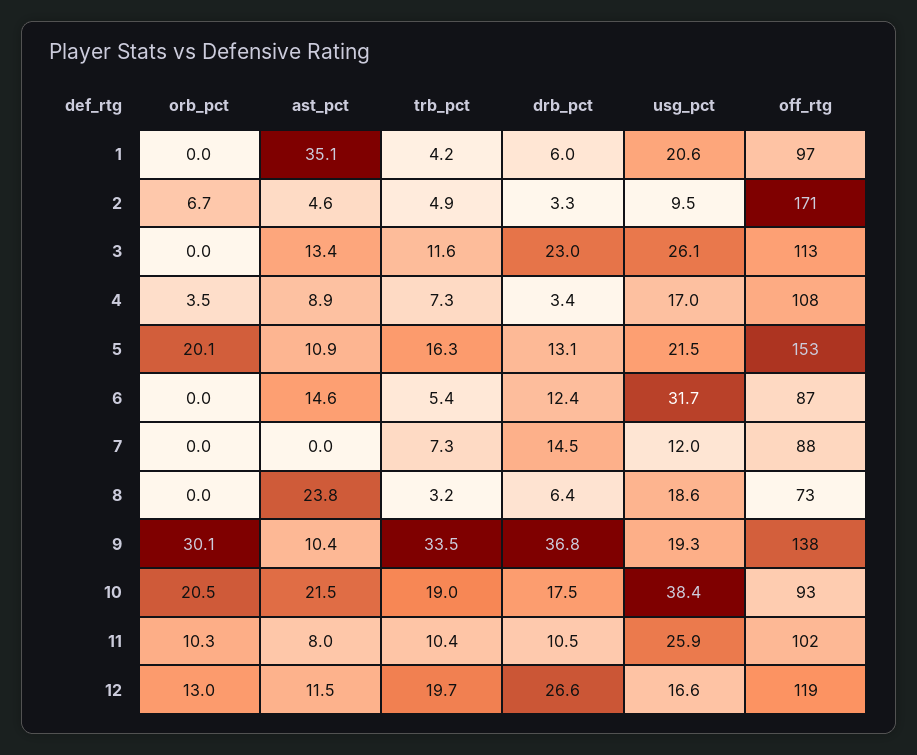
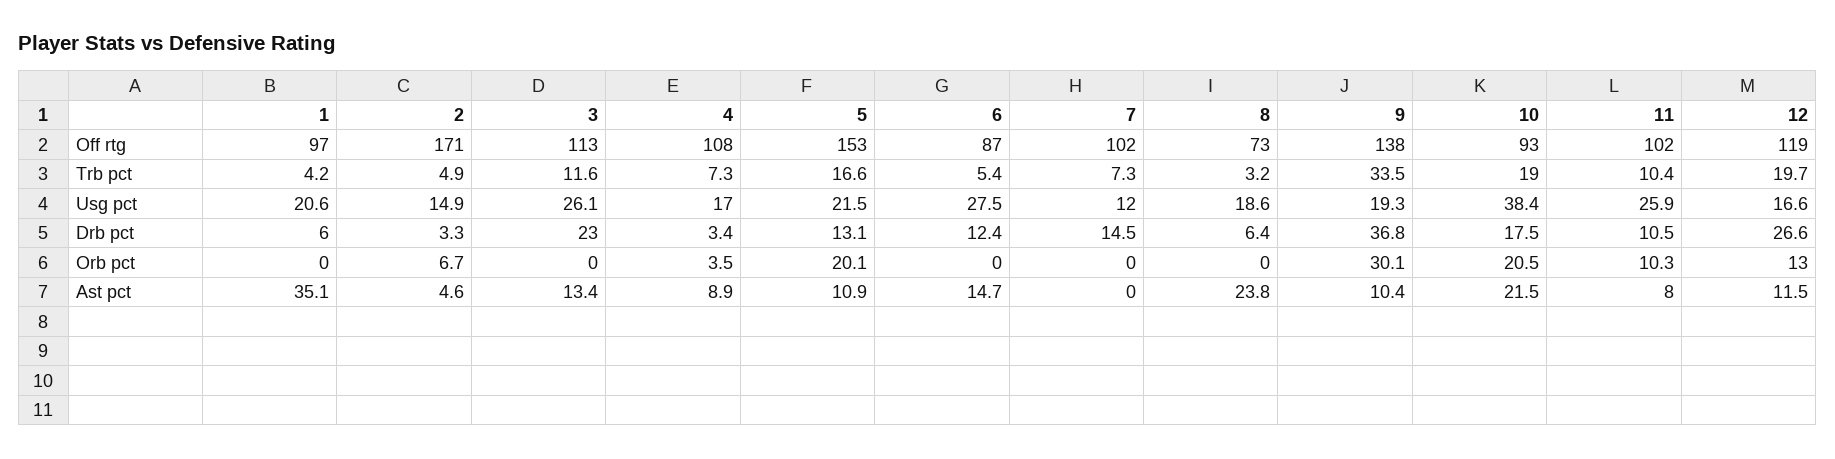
  {
    "orb_pct": {
      "1": 0,
      "2": 6.7,
      "3": 0,
      "4": 3.5,
      "5": 20.1,
      "6": 0,
      "7": 0,
      "8": 0,
      "9": 30.1,
      "10": 20.5,
      "11": 10.3,
      "12": 13
    },
    "ast_pct": {
      "1": 35.1,
      "2": 4.6,
      "3": 13.4,
      "4": 8.9,
      "5": 10.9,
-     "6": 14.6,
+     "6": 14.7,
      "7": 0,
      "8": 23.8,
      "9": 10.4,
      "10": 21.5,
      "11": 8,
      "12": 11.5
    },
    "trb_pct": {
      "1": 4.2,
      "2": 4.9,
      "3": 11.6,
      "4": 7.3,
-     "5": 16.3,
+     "5": 16.6,
      "6": 5.4,
      "7": 7.3,
      "8": 3.2,
      "9": 33.5,
      "10": 19,
      "11": 10.4,
      "12": 19.7
    },
    "drb_pct": {
      "1": 6,
      "2": 3.3,
      "3": 23,
      "4": 3.4,
      "5": 13.1,
      "6": 12.4,
      "7": 14.5,
      "8": 6.4,
      "9": 36.8,
      "10": 17.5,
      "11": 10.5,
      "12": 26.6
    },
    "usg_pct": {
      "1": 20.6,
-     "2": 9.5,
+     "2": 14.9,
      "3": 26.1,
      "4": 17,
      "5": 21.5,
-     "6": 31.7,
+     "6": 27.5,
      "7": 12,
      "8": 18.6,
      "9": 19.3,
      "10": 38.4,
      "11": 25.9,
      "12": 16.6
    },
    "off_rtg": {
      "1": 97,
      "2": 171,
      "3": 113,
      "4": 108,
      "5": 153,
      "6": 87,
-     "7": 88,
+     "7": 102,
      "8": 73,
      "9": 138,
      "10": 93,
      "11": 102,
      "12": 119
    }
  }

